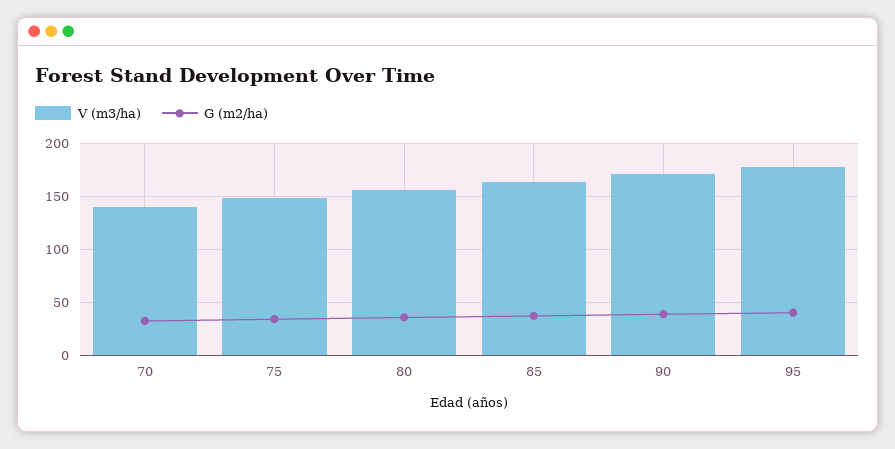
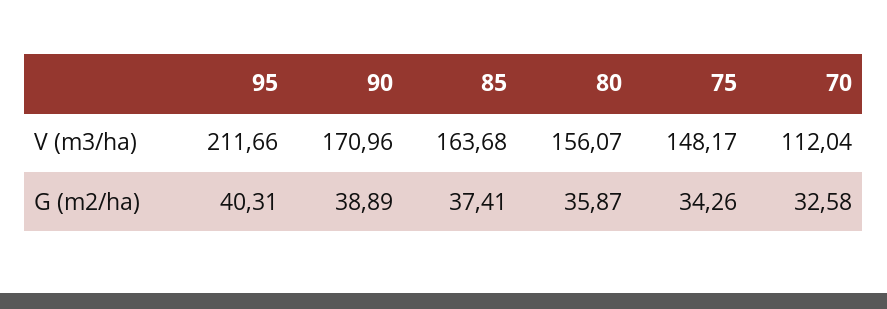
  {
    "V (m3/ha)": {
-     "70": 140,
+     "70": 112.04,
      "75": 148.17,
      "80": 156.07,
      "85": 163.68,
      "90": 170.96,
-     "95": 180
+     "95": 211.66
    },
    "G (m2/ha)": {
      "70": 32.58,
      "75": 34.26,
      "80": 35.87,
      "85": 37.41,
      "90": 38.89,
      "95": 40.31
    }
  }

